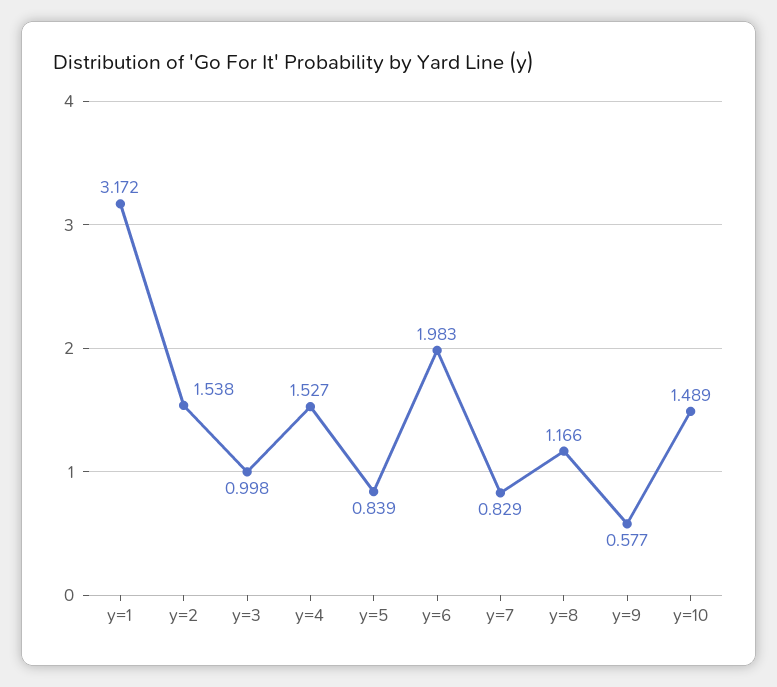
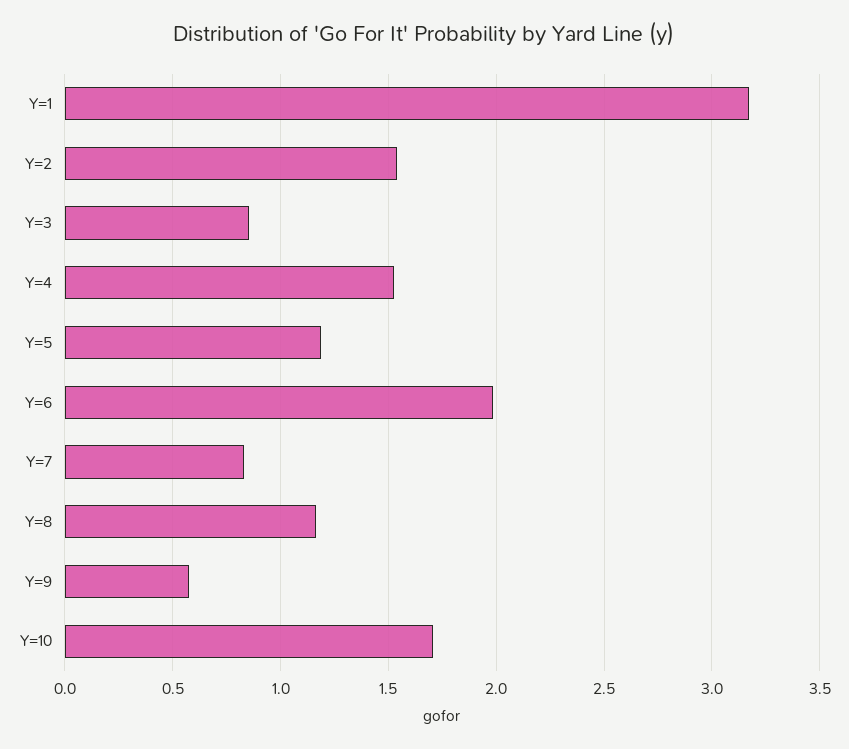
  {
    "y=1": 3.172,
    "y=2": 1.538,
-   "y=3": 0.998,
+   "y=3": 0.85,
    "y=4": 1.527,
-   "y=5": 0.839,
+   "y=5": 1.2,
    "y=6": 1.983,
    "y=7": 0.829,
    "y=8": 1.166,
    "y=9": 0.577,
-   "y=10": 1.489
+   "y=10": 1.7
  }

